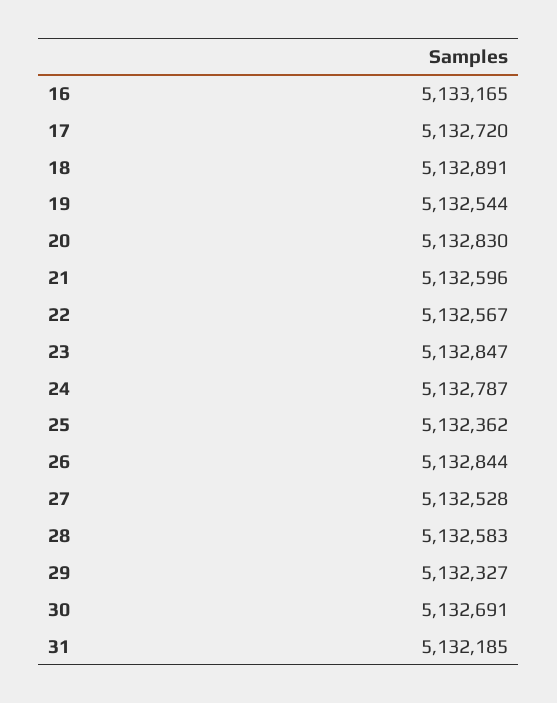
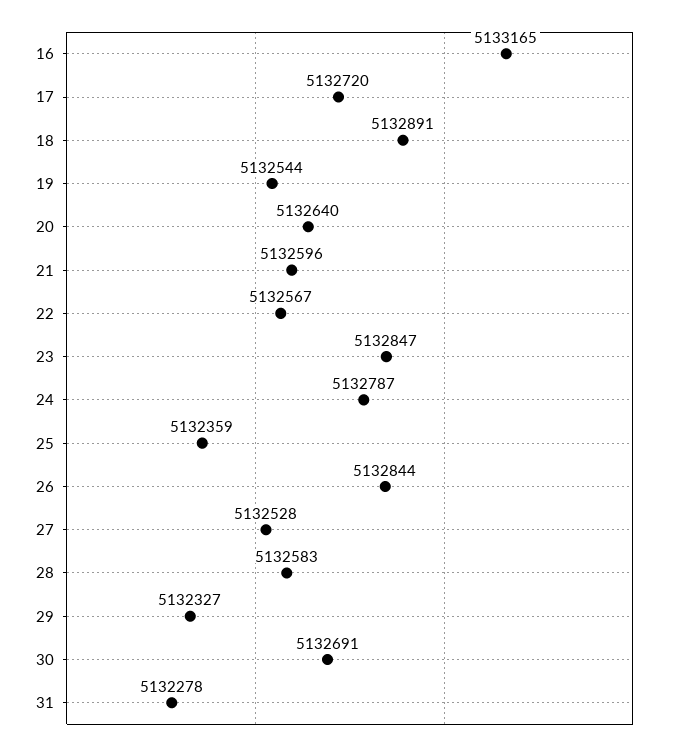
  {
    "16": 5133165,
    "17": 5132720,
    "18": 5132891,
    "19": 5132544,
-   "20": 5132830,
+   "20": 5132640,
    "21": 5132596,
    "22": 5132567,
    "23": 5132847,
    "24": 5132787,
-   "25": 5132362,
+   "25": 5132359,
    "26": 5132844,
    "27": 5132528,
    "28": 5132583,
    "29": 5132327,
    "30": 5132691,
-   "31": 5132185
+   "31": 5132278
  }

